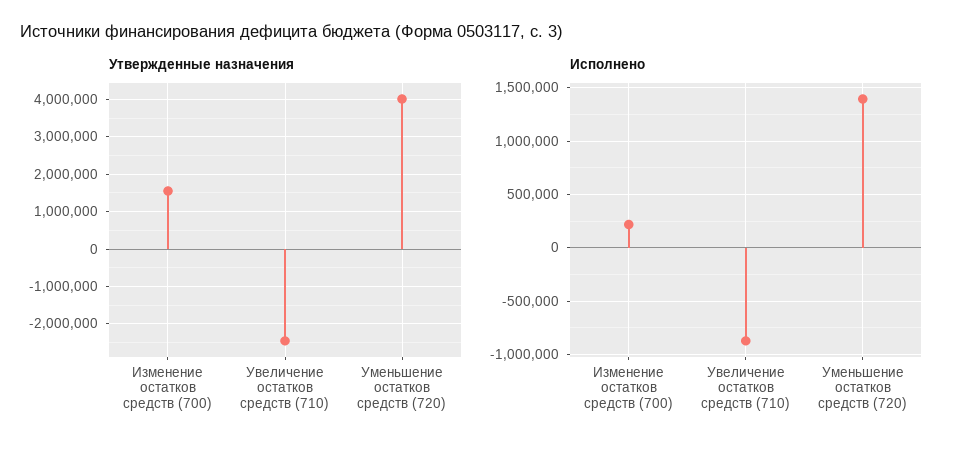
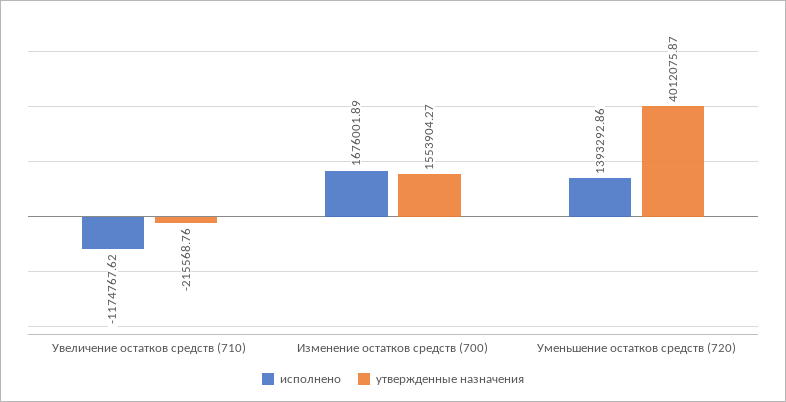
  {
    "Утвержденные назначения": {
      "Изменение остатков средств (700)": 1553904.27,
-     "Увеличение остатков средств (710)": -2400000,
+     "Увеличение остатков средств (710)": -215568.76,
      "Уменьшение остатков средств (720)": 4012075.87
    },
    "Исполнено": {
-     "Изменение остатков средств (700)": 200000,
+     "Изменение остатков средств (700)": 1676001.89,
-     "Увеличение остатков средств (710)": -900000,
+     "Увеличение остатков средств (710)": -1174767.62,
      "Уменьшение остатков средств (720)": 1393292.86
    }
  }

